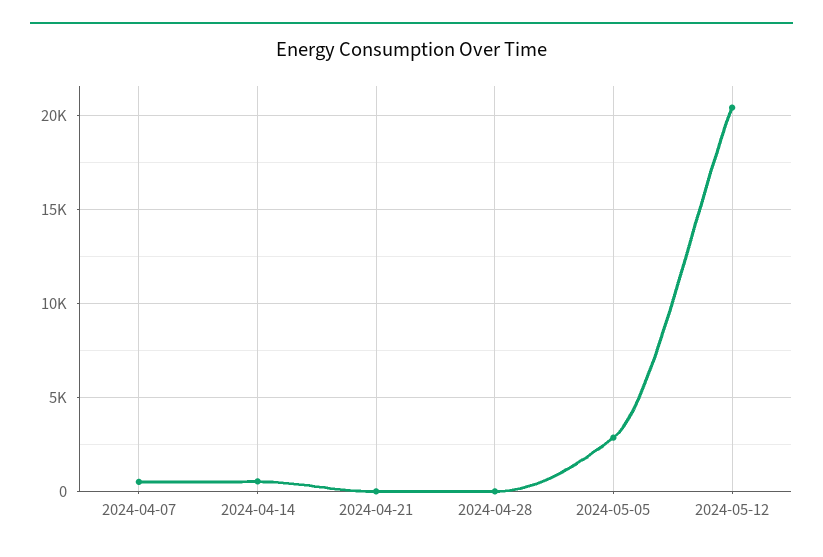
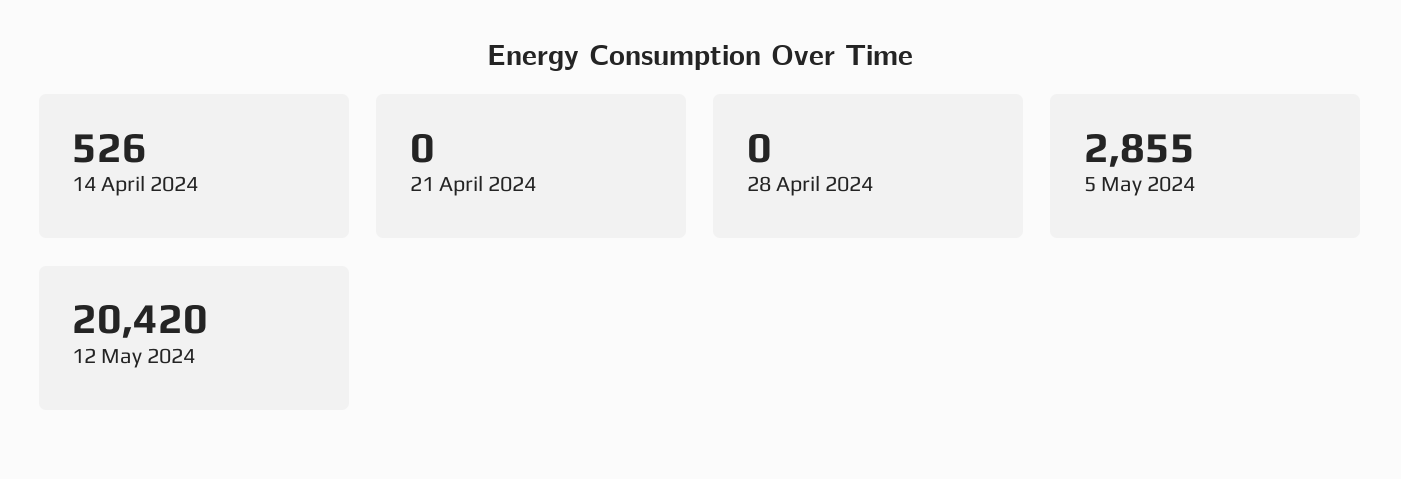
  {
-   "2024-04-07": 500,
    "2024-04-14": 526,
    "2024-04-21": 0,
    "2024-04-28": 0,
    "2024-05-05": 2855,
    "2024-05-12": 20420
  }

